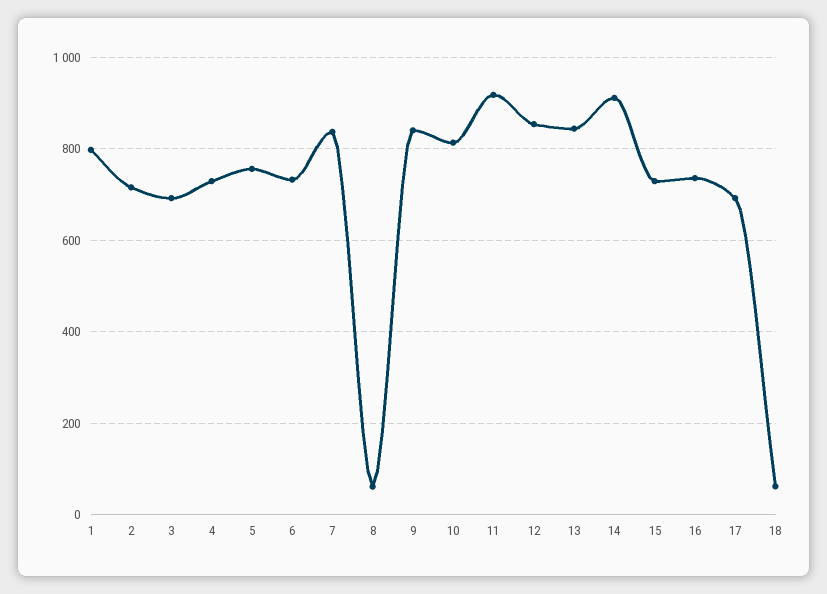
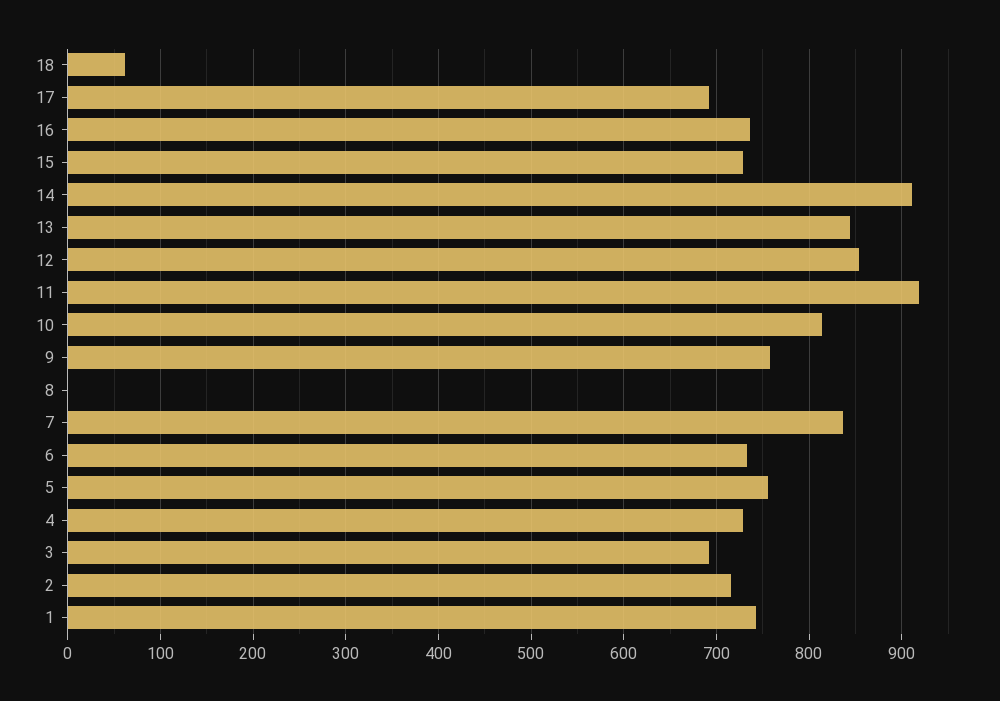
  {
-   "1": 800,
+   "1": 740,
    "2": 720,
    "3": 690,
    "4": 730,
    "5": 760,
    "6": 730,
    "7": 840,
-   "8": 60,
+   "8": 0,
-   "9": 840,
+   "9": 760,
    "10": 810,
    "11": 920,
    "12": 850,
    "13": 840,
    "14": 910,
    "15": 730,
    "16": 740,
    "17": 690,
    "18": 60
  }

